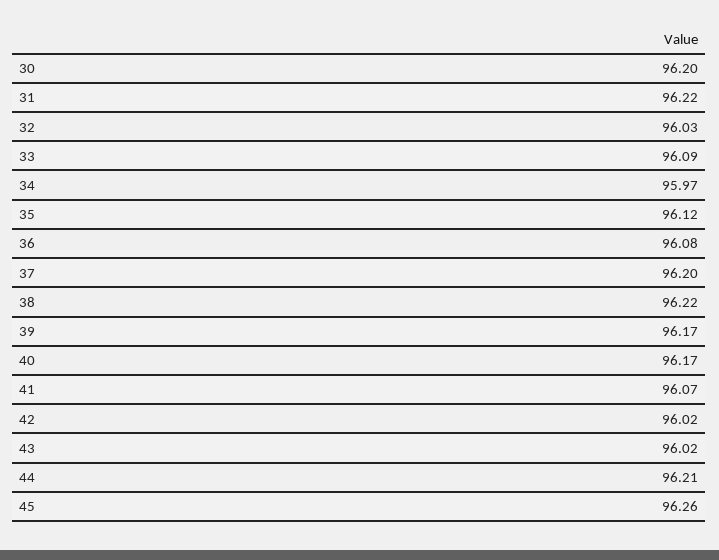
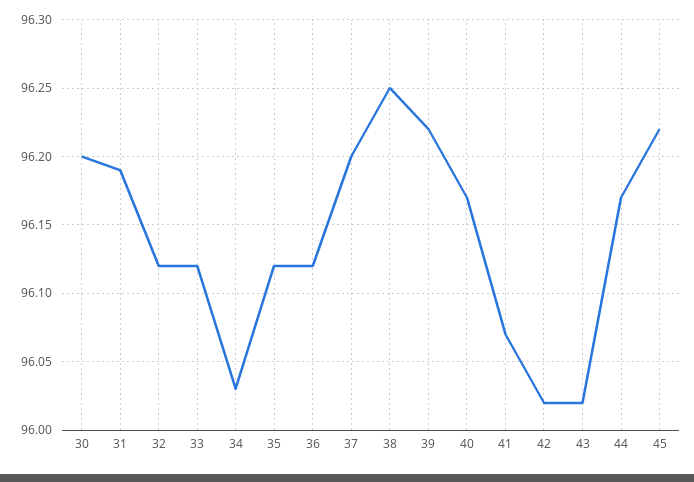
  {
    "30": 96.2,
-   "31": 96.22,
+   "31": 96.19,
-   "32": 96.03,
+   "32": 96.12,
-   "33": 96.09,
+   "33": 96.12,
-   "34": 95.97,
+   "34": 96.03,
    "35": 96.12,
-   "36": 96.08,
+   "36": 96.12,
    "37": 96.2,
-   "38": 96.22,
+   "38": 96.25,
-   "39": 96.17,
+   "39": 96.22,
    "40": 96.17,
    "41": 96.07,
    "42": 96.02,
    "43": 96.02,
-   "44": 96.21,
+   "44": 96.17,
-   "45": 96.26
+   "45": 96.22
  }

